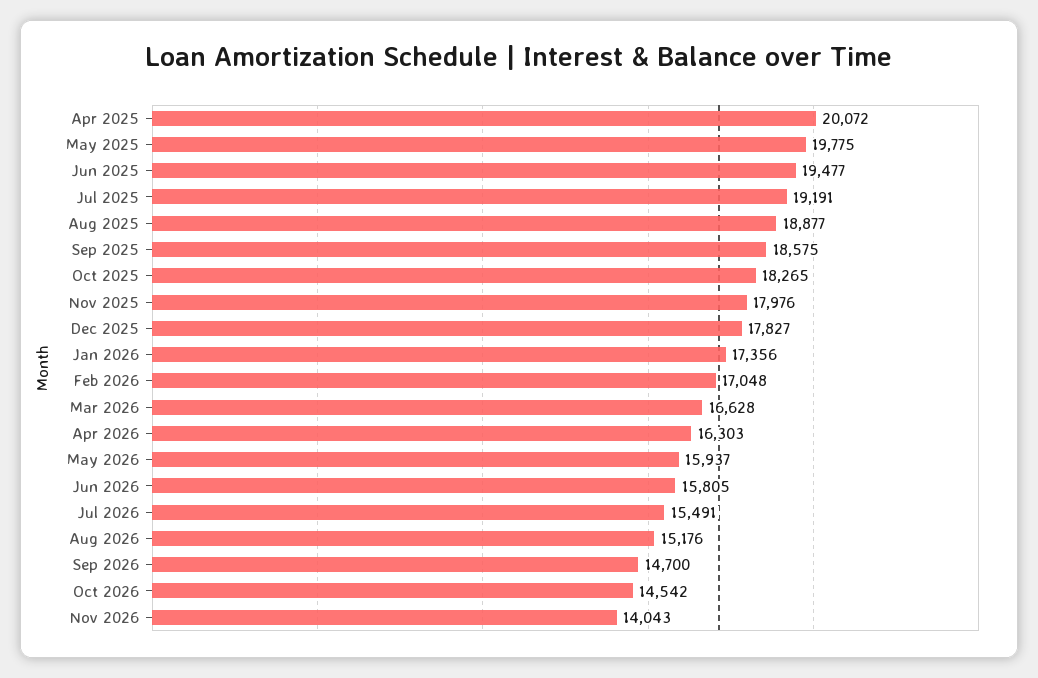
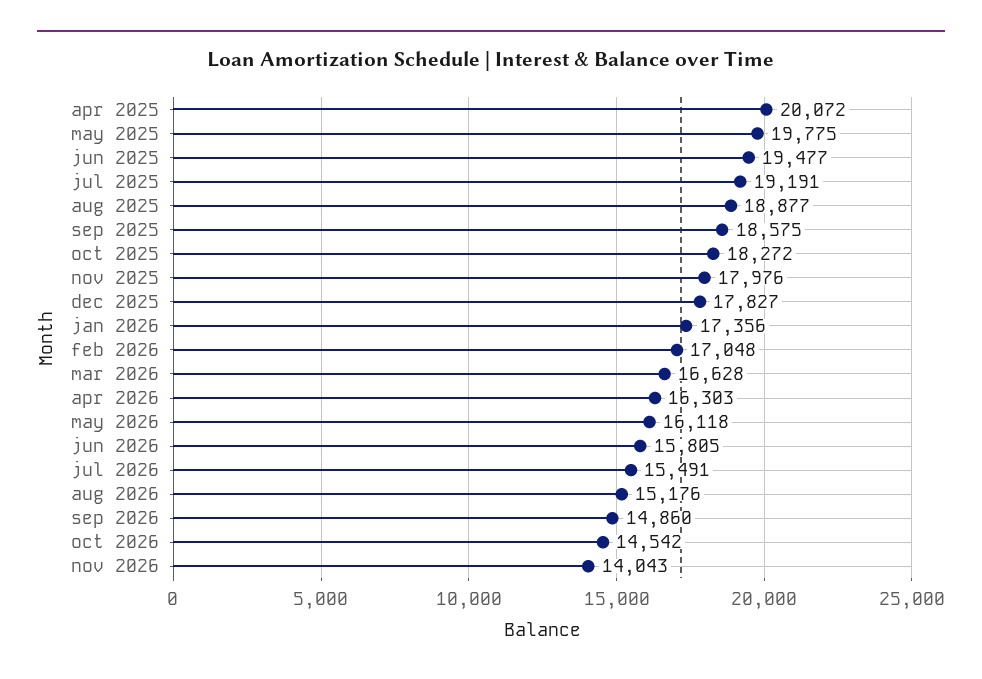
  {
    "Apr 2025": 20072,
    "May 2025": 19775,
    "Jun 2025": 19477,
    "Jul 2025": 19191,
    "Aug 2025": 18877,
    "Sep 2025": 18575,
-   "Oct 2025": 18265,
+   "Oct 2025": 18272,
    "Nov 2025": 17976,
    "Dec 2025": 17827,
    "Jan 2026": 17356,
    "Feb 2026": 17048,
    "Mar 2026": 16628,
    "Apr 2026": 16303,
-   "May 2026": 15937,
+   "May 2026": 16118,
    "Jun 2026": 15805,
    "Jul 2026": 15491,
    "Aug 2026": 15176,
-   "Sep 2026": 14700,
+   "Sep 2026": 14860,
    "Oct 2026": 14542,
    "Nov 2026": 14043
  }

